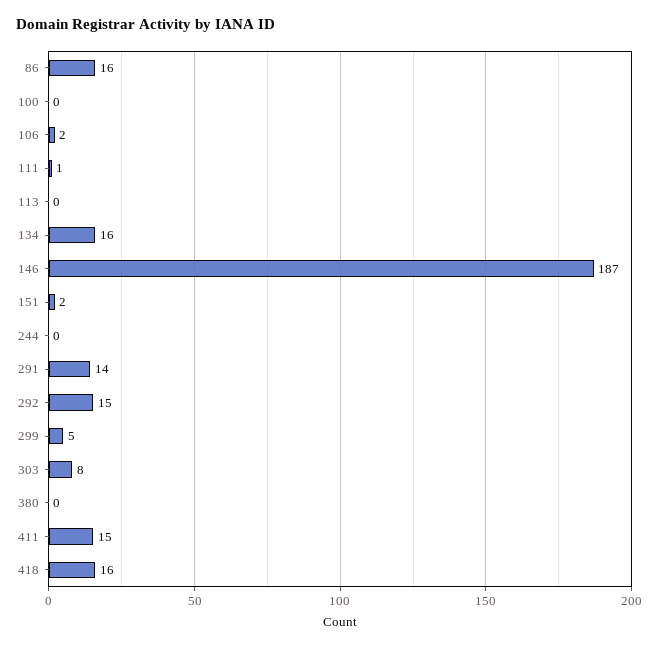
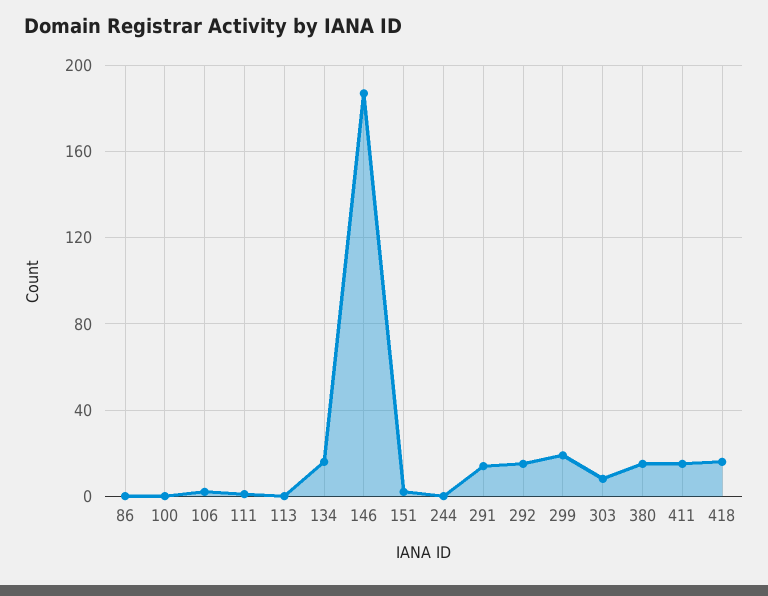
  {
-   "86": 16,
+   "86": 0,
    "100": 0,
    "106": 2,
    "111": 1,
    "113": 0,
    "134": 16,
    "146": 187,
    "151": 2,
    "244": 0,
    "291": 14,
    "292": 15,
-   "299": 5,
+   "299": 20,
    "303": 8,
-   "380": 0,
+   "380": 15,
    "411": 15,
    "418": 16
  }

